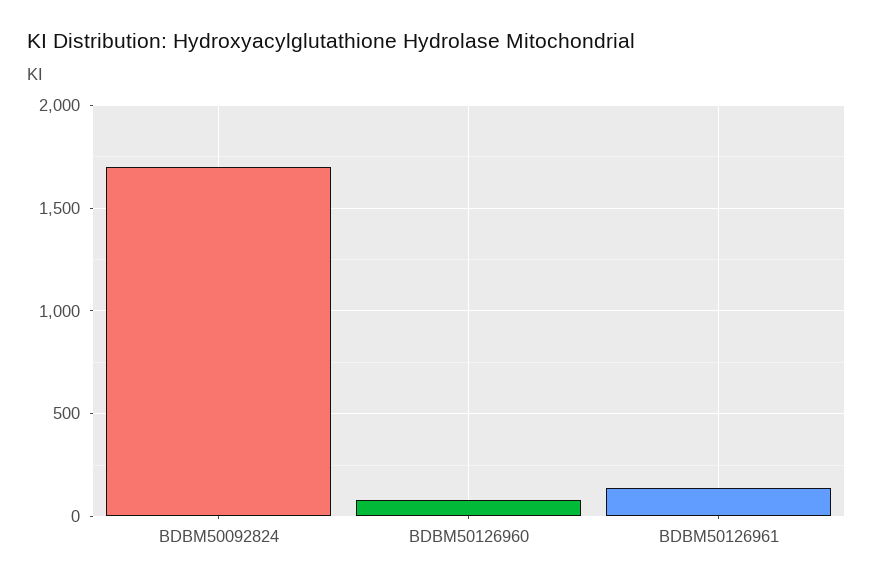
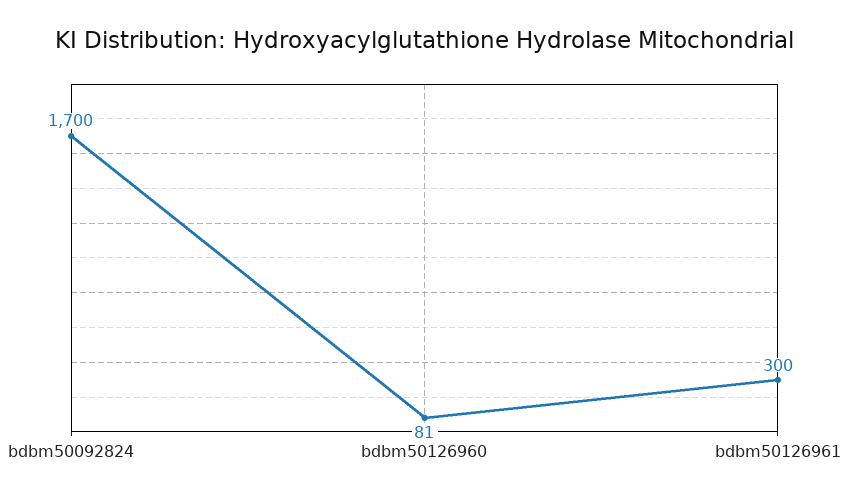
  {
    "BDBM50092824": 1700,
    "BDBM50126960": 81,
-   "BDBM50126961": 150
+   "BDBM50126961": 300
  }

